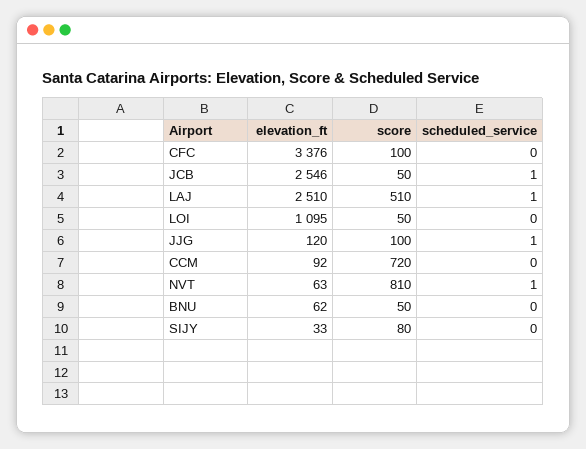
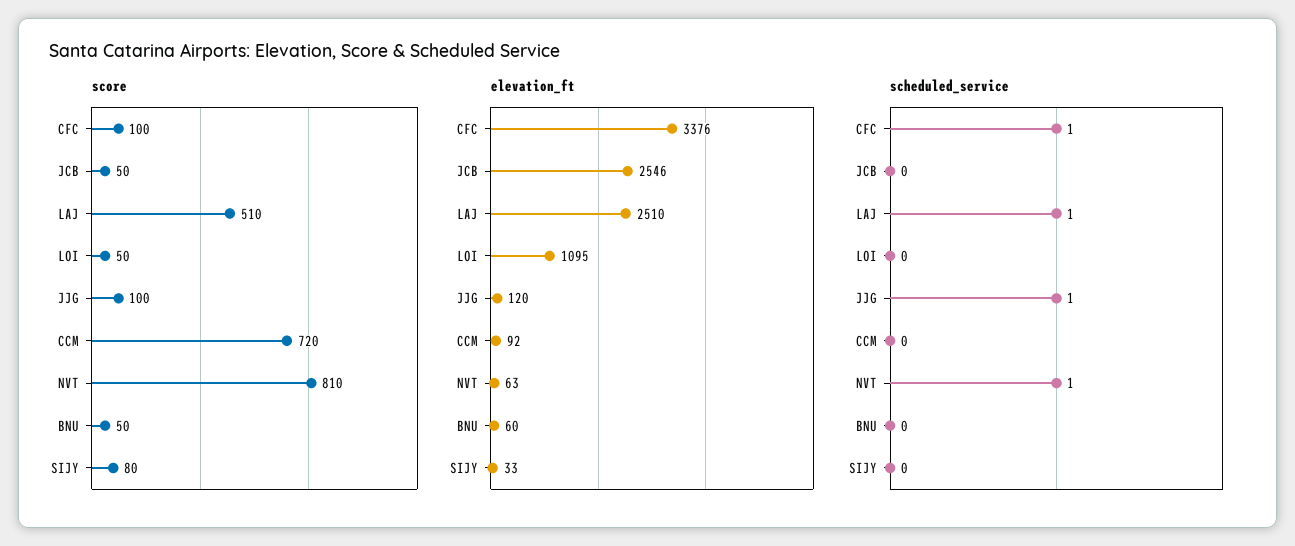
  {
    "elevation_ft": {
      "CFC": 3376,
      "JCB": 2546,
      "LAJ": 2510,
      "LOI": 1095,
      "JJG": 120,
      "CCM": 92,
      "NVT": 63,
-     "BNU": 62,
+     "BNU": 60,
      "SIJY": 33
    },
    "score": {
      "CFC": 100,
      "JCB": 50,
      "LAJ": 510,
      "LOI": 50,
      "JJG": 100,
      "CCM": 720,
      "NVT": 810,
      "BNU": 50,
      "SIJY": 80
    },
    "scheduled_service": {
-     "CFC": 0,
+     "CFC": 1,
-     "JCB": 1,
+     "JCB": 0,
      "LAJ": 1,
      "LOI": 0,
      "JJG": 1,
      "CCM": 0,
      "NVT": 1,
      "BNU": 0,
      "SIJY": 0
    }
  }

